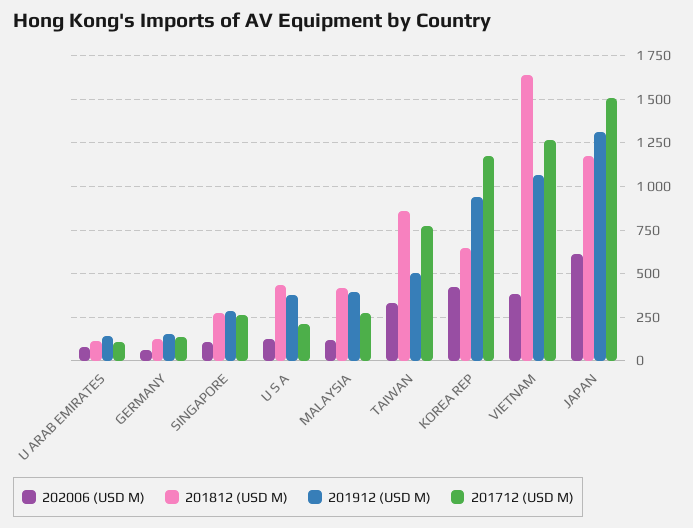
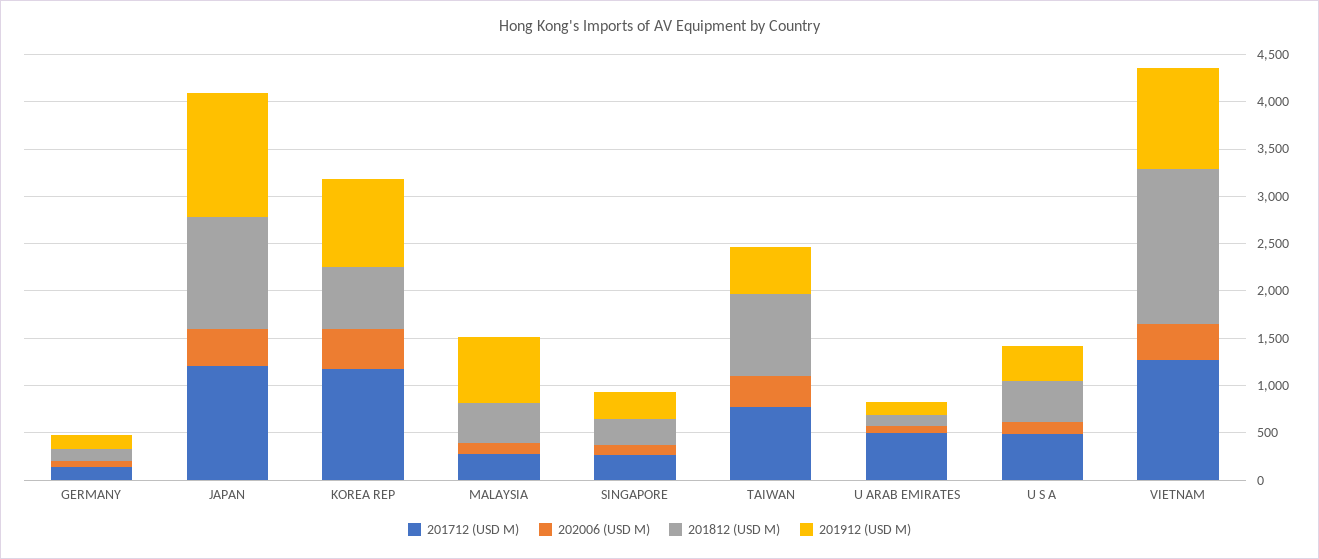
  {
    "202006 (USD M)": {
      "U ARAB EMIRATES": 100,
      "GERMANY": 50,
      "SINGAPORE": 100,
      "U S A": 100,
      "MALAYSIA": 100,
      "TAIWAN": 350,
      "KOREA REP": 450,
      "VIETNAM": 400,
-     "JAPAN": 600
+     "JAPAN": 400
    },
    "201812 (USD M)": {
      "U ARAB EMIRATES": 100,
      "GERMANY": 150,
      "SINGAPORE": 300,
      "U S A": 450,
      "MALAYSIA": 400,
      "TAIWAN": 850,
      "KOREA REP": 650,
      "VIETNAM": 1650,
      "JAPAN": 1200
    },
    "201912 (USD M)": {
      "U ARAB EMIRATES": 150,
      "GERMANY": 150,
      "SINGAPORE": 300,
      "U S A": 400,
-     "MALAYSIA": 400,
+     "MALAYSIA": 700,
      "TAIWAN": 500,
      "KOREA REP": 950,
      "VIETNAM": 1050,
      "JAPAN": 1300
    },
    "201712 (USD M)": {
-     "U ARAB EMIRATES": 100,
+     "U ARAB EMIRATES": 500,
      "GERMANY": 150,
      "SINGAPORE": 250,
-     "U S A": 200,
+     "U S A": 500,
      "MALAYSIA": 300,
      "TAIWAN": 750,
      "KOREA REP": 1200,
      "VIETNAM": 1250,
-     "JAPAN": 1500
+     "JAPAN": 1200
    }
  }

